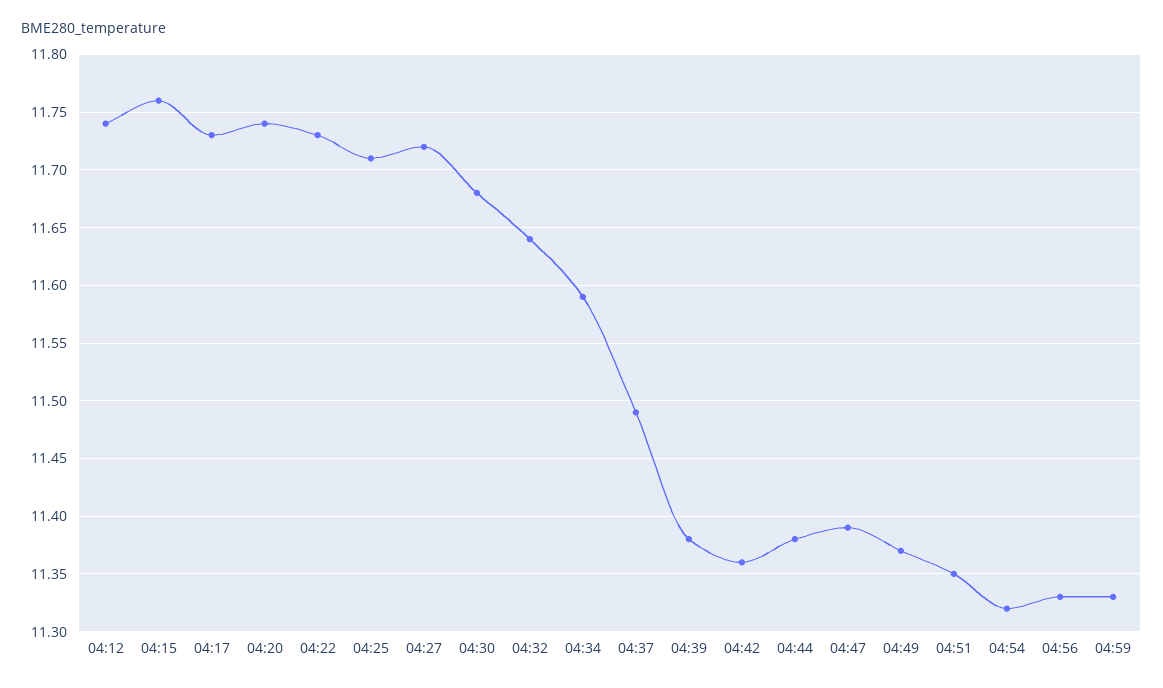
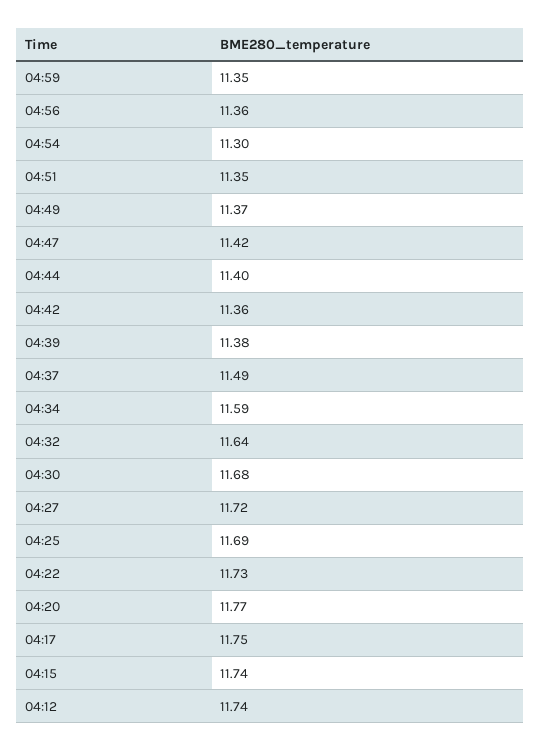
  {
    "04:12": 11.74,
-   "04:15": 11.76,
+   "04:15": 11.74,
-   "04:17": 11.73,
+   "04:17": 11.75,
-   "04:20": 11.74,
+   "04:20": 11.77,
    "04:22": 11.73,
-   "04:25": 11.71,
+   "04:25": 11.69,
    "04:27": 11.72,
    "04:30": 11.68,
    "04:32": 11.64,
    "04:34": 11.59,
    "04:37": 11.49,
    "04:39": 11.38,
    "04:42": 11.36,
-   "04:44": 11.38,
+   "04:44": 11.4,
-   "04:47": 11.39,
+   "04:47": 11.42,
    "04:49": 11.37,
    "04:51": 11.35,
-   "04:54": 11.32,
+   "04:54": 11.3,
-   "04:56": 11.33,
+   "04:56": 11.36,
-   "04:59": 11.33
+   "04:59": 11.35
  }

